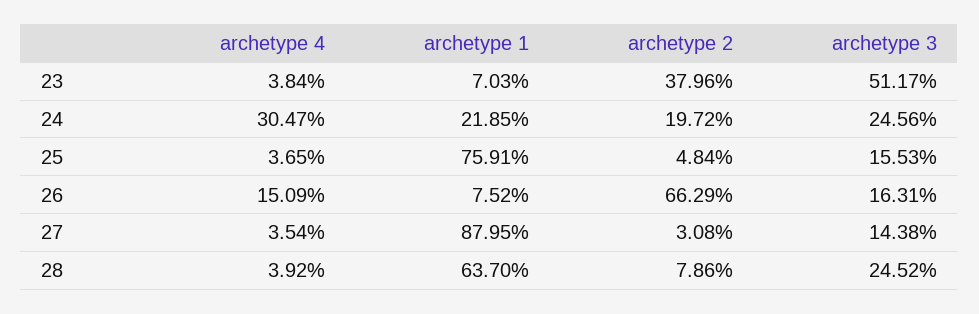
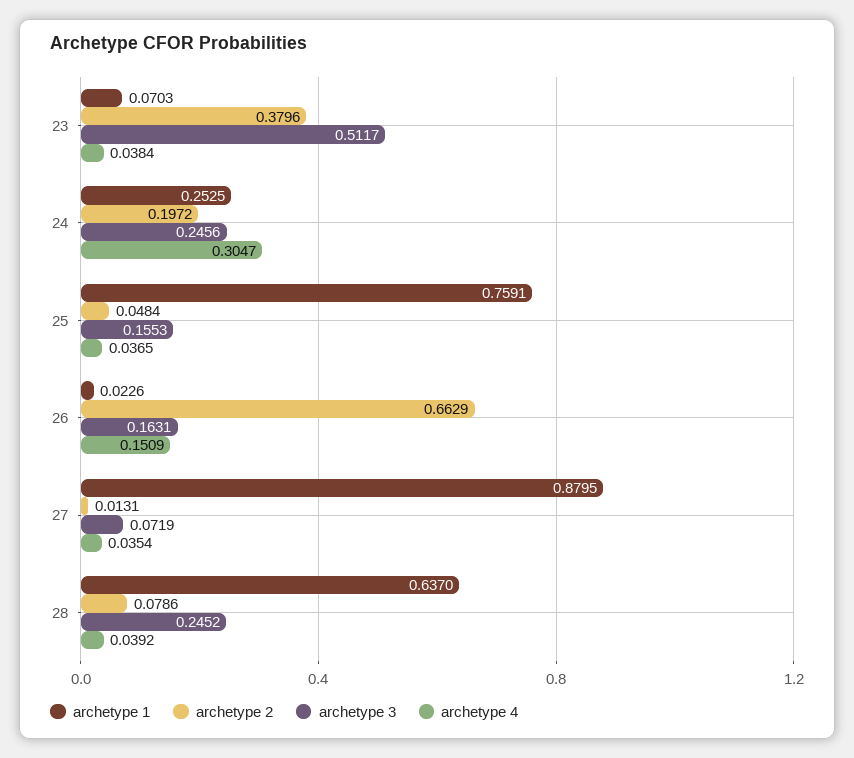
  {
    "archetype 4": {
      "23": 0.0384,
      "24": 0.3047,
      "25": 0.0365,
      "26": 0.1509,
      "27": 0.0354,
      "28": 0.0392
    },
    "archetype 1": {
      "23": 0.0703,
-     "24": 0.2185,
+     "24": 0.2525,
      "25": 0.7591,
-     "26": 0.0752,
+     "26": 0.0226,
      "27": 0.8795,
      "28": 0.637
    },
    "archetype 2": {
      "23": 0.3796,
      "24": 0.1972,
      "25": 0.0484,
      "26": 0.6629,
-     "27": 0.0308,
+     "27": 0.0131,
      "28": 0.0786
    },
    "archetype 3": {
      "23": 0.5117,
      "24": 0.2456,
      "25": 0.1553,
      "26": 0.1631,
-     "27": 0.1438,
+     "27": 0.0719,
      "28": 0.2452
    }
  }

